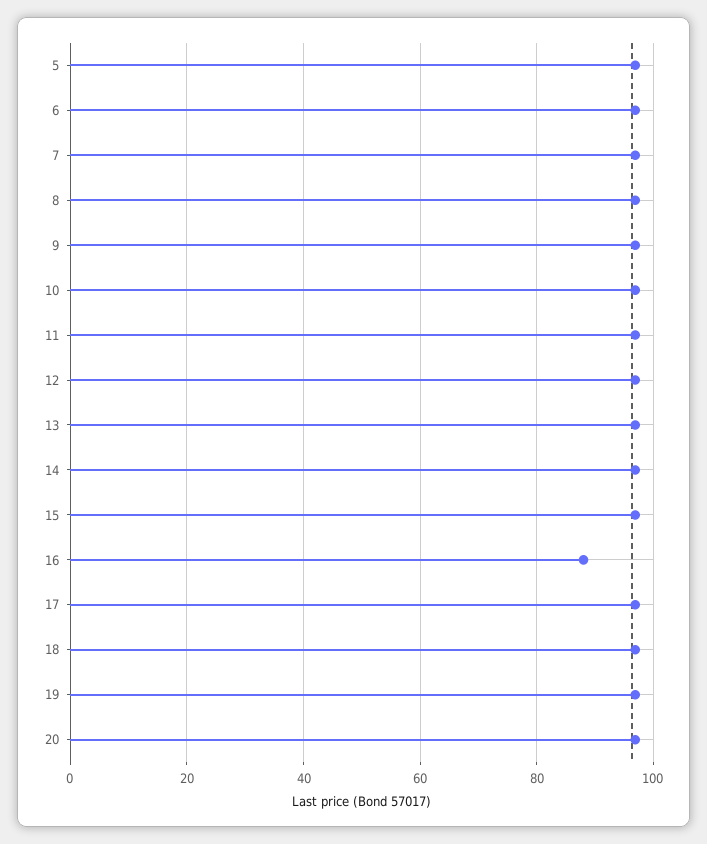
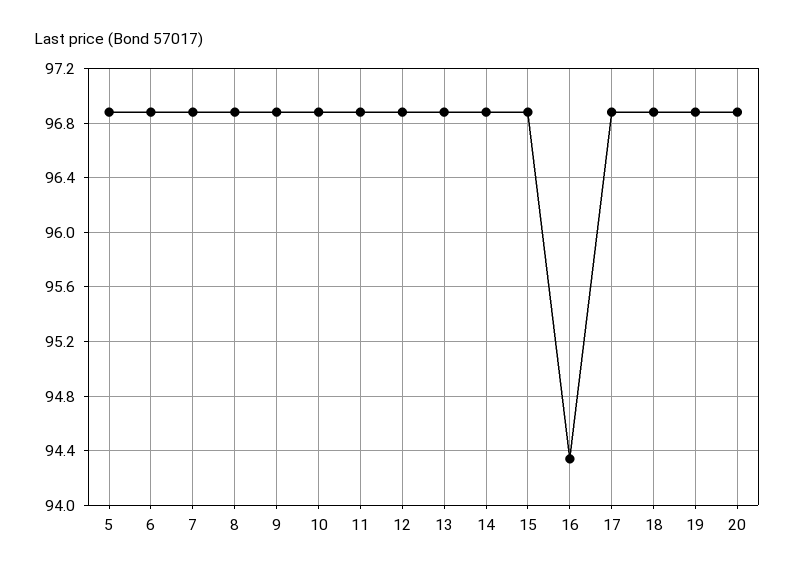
  {
    "5": 96.9,
    "6": 96.9,
    "7": 96.9,
    "8": 96.9,
    "9": 96.9,
    "10": 96.9,
    "11": 96.9,
    "12": 96.9,
    "13": 96.9,
    "14": 96.9,
    "15": 96.9,
-   "16": 88,
+   "16": 94.35,
    "17": 96.9,
    "18": 96.9,
    "19": 96.9,
    "20": 96.9
  }

